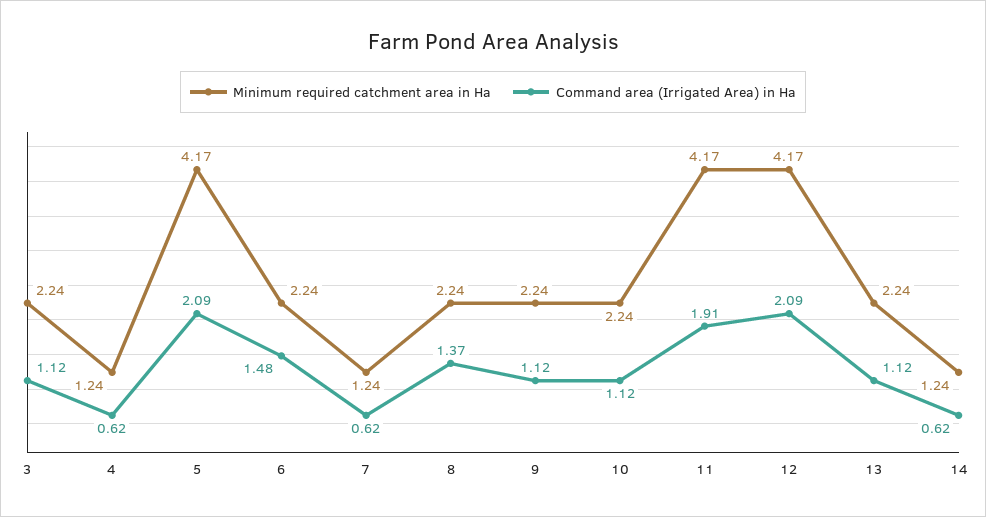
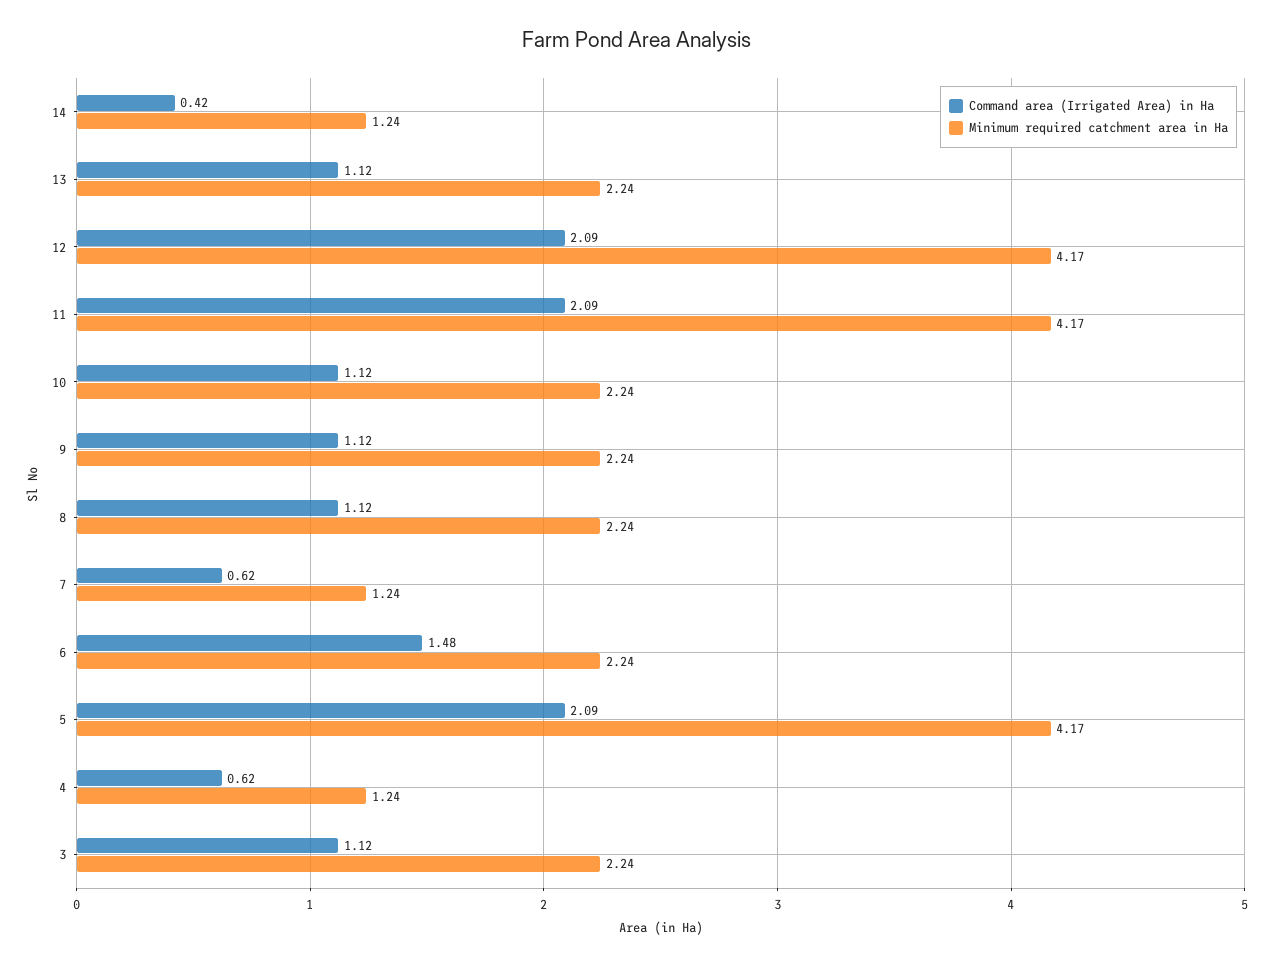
  {
    "Minimum required catchment area in Ha": {
      "3": 2.24,
      "4": 1.24,
      "5": 4.17,
      "6": 2.24,
      "7": 1.24,
      "8": 2.24,
      "9": 2.24,
      "10": 2.24,
      "11": 4.17,
      "12": 4.17,
      "13": 2.24,
      "14": 1.24
    },
    "Command area (Irrigated Area) in Ha": {
      "3": 1.12,
      "4": 0.62,
      "5": 2.09,
      "6": 1.48,
      "7": 0.62,
-     "8": 1.37,
+     "8": 1.12,
      "9": 1.12,
      "10": 1.12,
-     "11": 1.91,
+     "11": 2.09,
      "12": 2.09,
      "13": 1.12,
-     "14": 0.62
+     "14": 0.42
    }
  }

